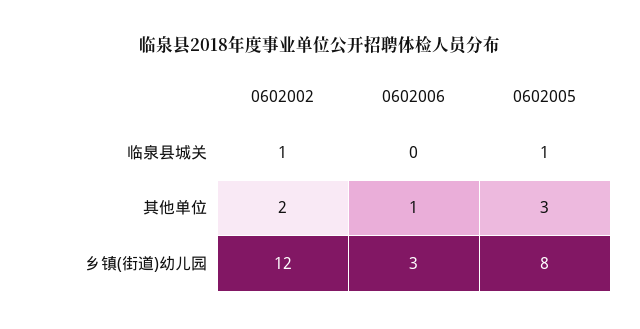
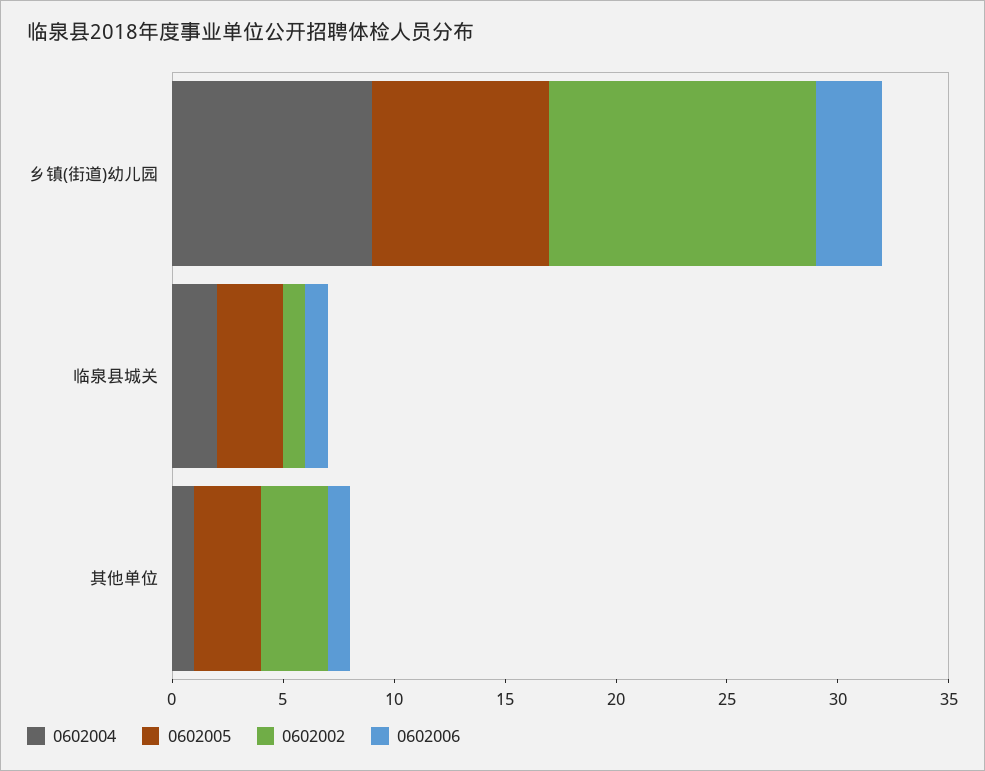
  {
    "0602002": {
      "临泉县城关": 1,
-     "其他单位": 2,
+     "其他单位": 3,
      "乡镇(街道)幼儿园": 12
    },
    "0602006": {
-     "临泉县城关": 0,
+     "临泉县城关": 1,
      "其他单位": 1,
      "乡镇(街道)幼儿园": 3
    },
    "0602005": {
-     "临泉县城关": 1,
+     "临泉县城关": 3,
      "其他单位": 3,
      "乡镇(街道)幼儿园": 8
-   }
+   },
+   "0602004": {
+     "乡镇(街道)幼儿园": 9,
+     "临泉县城关": 2,
+     "其他单位": 1
+   }
  }

